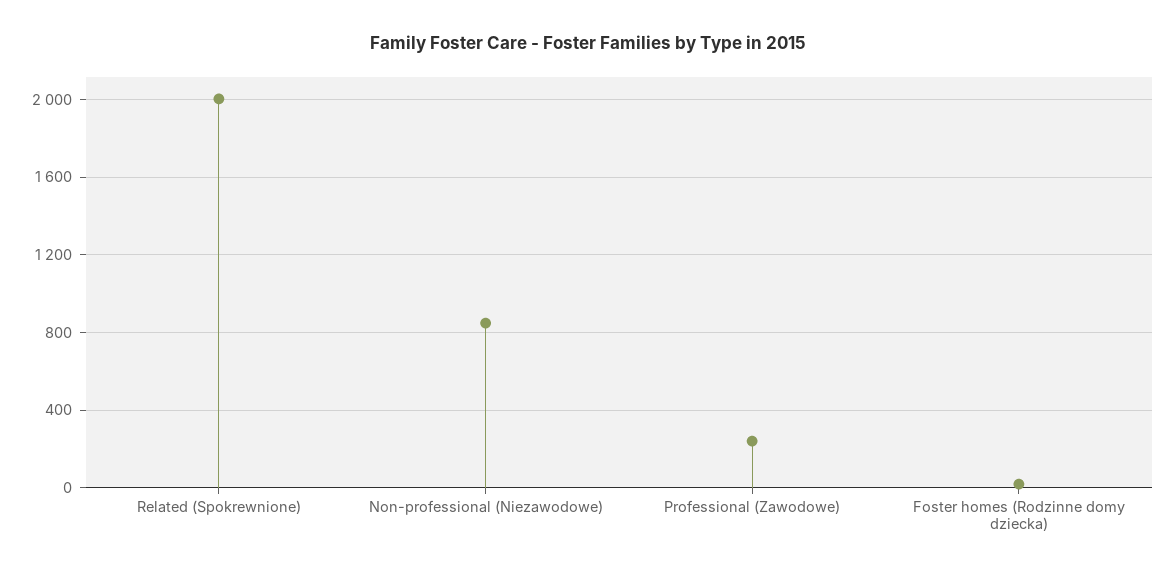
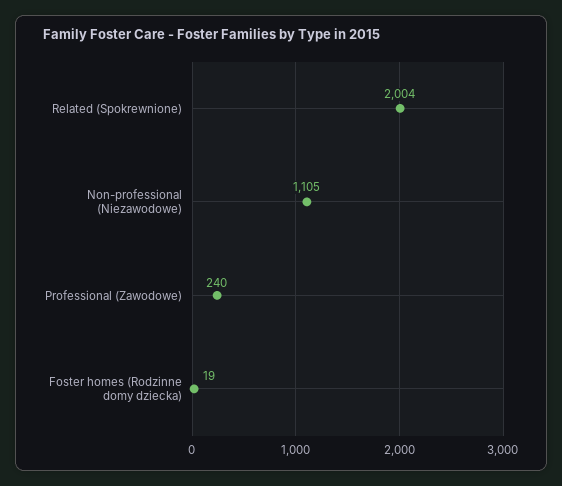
  {
    "Related (Spokrewnione)": 2004,
-   "Non-professional (Niezawodowe)": 850,
+   "Non-professional (Niezawodowe)": 1105,
    "Professional (Zawodowe)": 240,
    "Foster homes (Rodzinne domy dziecka)": 19
  }

